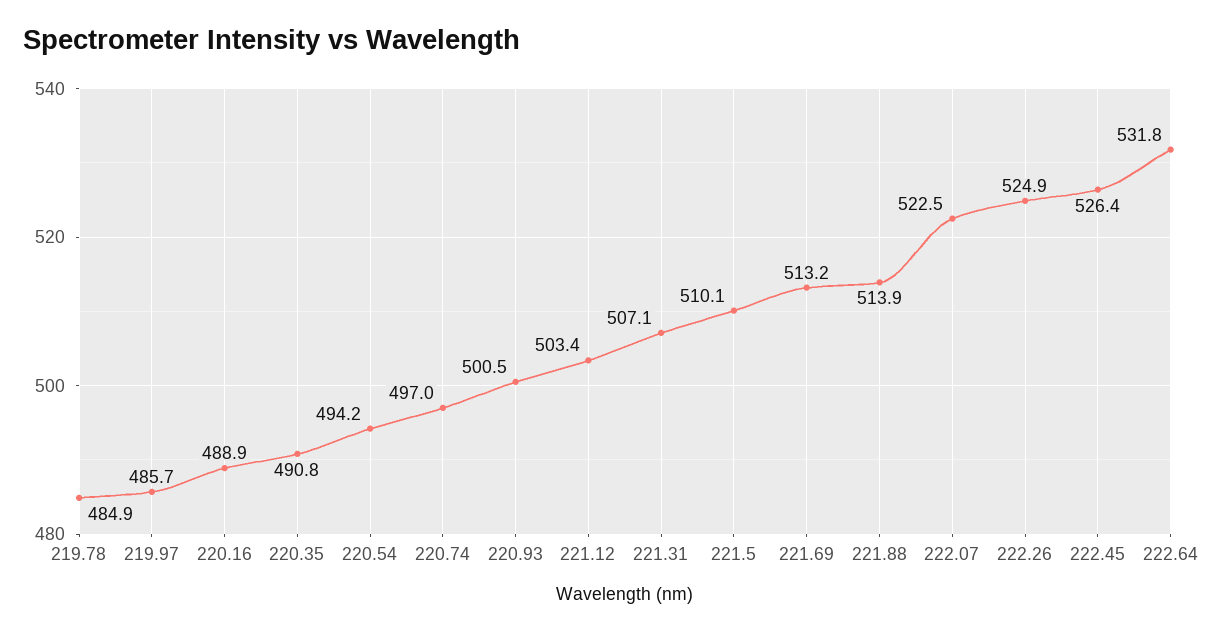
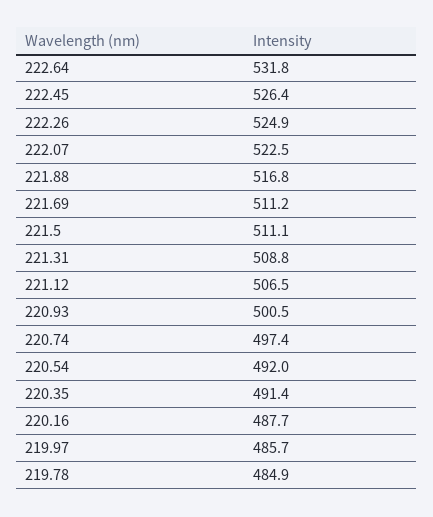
  {
    "219.78": 484.9,
    "219.97": 485.7,
-   "220.16": 488.9,
+   "220.16": 487.7,
-   "220.35": 490.8,
+   "220.35": 491.4,
-   "220.54": 494.2,
+   "220.54": 492,
-   "220.74": 497,
+   "220.74": 497.4,
    "220.93": 500.5,
-   "221.12": 503.4,
+   "221.12": 506.5,
-   "221.31": 507.1,
+   "221.31": 508.8,
-   "221.5": 510.1,
+   "221.5": 511.1,
-   "221.69": 513.2,
+   "221.69": 511.2,
-   "221.88": 513.9,
+   "221.88": 516.8,
    "222.07": 522.5,
    "222.26": 524.9,
    "222.45": 526.4,
    "222.64": 531.8
  }

